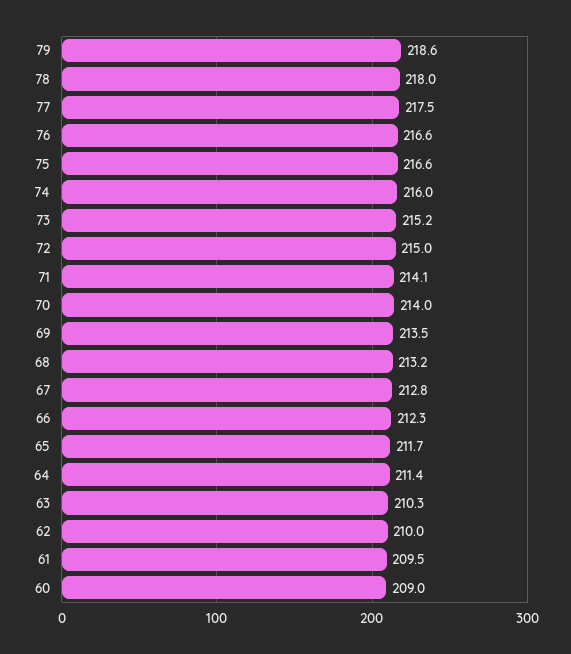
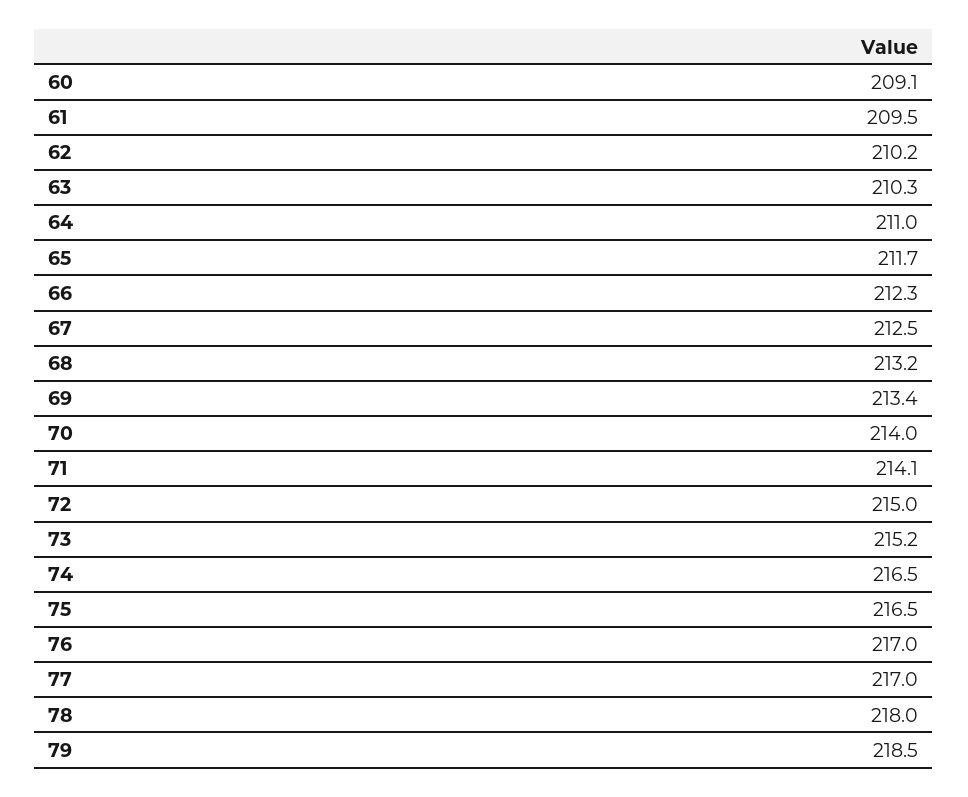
  {
-   "79": 218.6,
+   "79": 218.5,
    "78": 218,
-   "77": 217.5,
+   "77": 217,
-   "76": 216.6,
+   "76": 217,
-   "75": 216.6,
+   "75": 216.5,
-   "74": 216,
+   "74": 216.5,
    "73": 215.2,
    "72": 215,
    "71": 214.1,
    "70": 214,
-   "69": 213.5,
+   "69": 213.4,
    "68": 213.2,
-   "67": 212.8,
+   "67": 212.5,
    "66": 212.3,
    "65": 211.7,
-   "64": 211.4,
+   "64": 211,
    "63": 210.3,
-   "62": 210,
+   "62": 210.2,
    "61": 209.5,
-   "60": 209
+   "60": 209.1
  }

